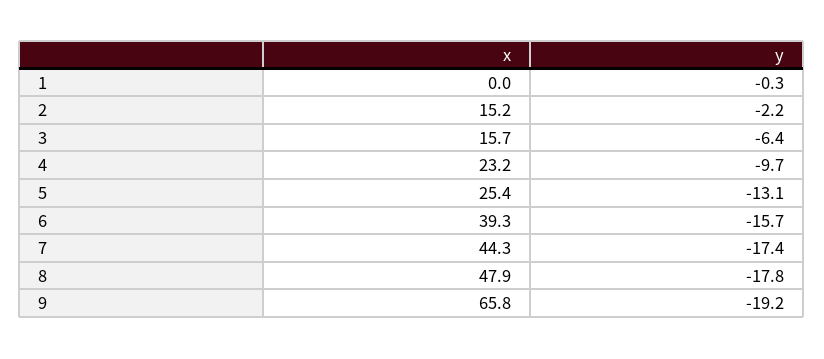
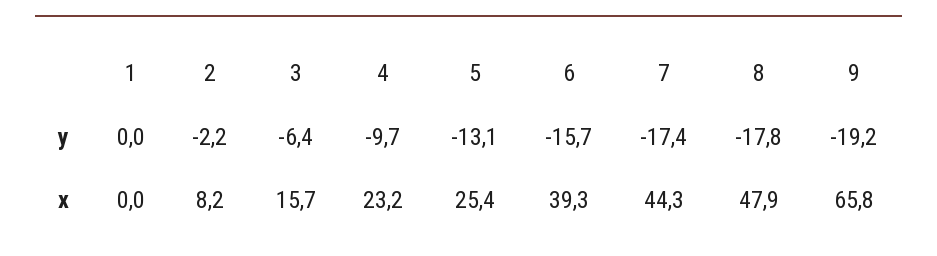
  {
    "x": {
      "1": 0,
-     "2": 15.2,
+     "2": 8.2,
      "3": 15.7,
      "4": 23.2,
      "5": 25.4,
      "6": 39.3,
      "7": 44.3,
      "8": 47.9,
      "9": 65.8
    },
    "y": {
-     "1": -0.3,
+     "1": 0,
      "2": -2.2,
      "3": -6.4,
      "4": -9.7,
      "5": -13.1,
      "6": -15.7,
      "7": -17.4,
      "8": -17.8,
      "9": -19.2
    }
  }

